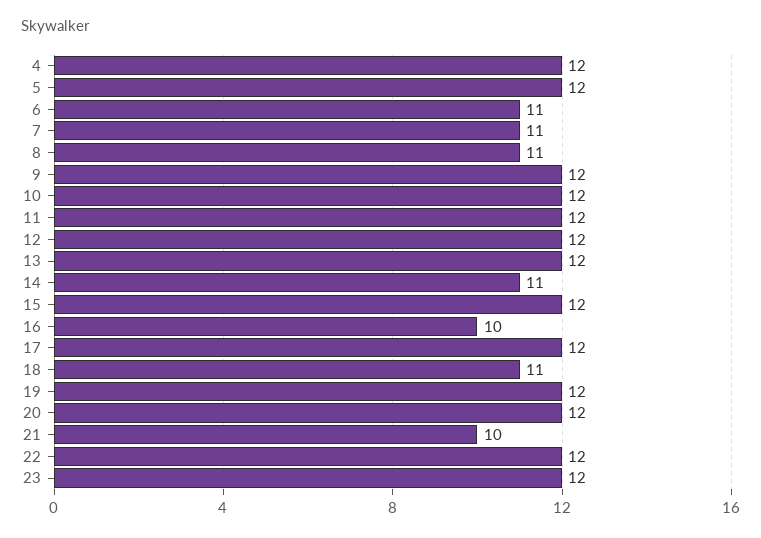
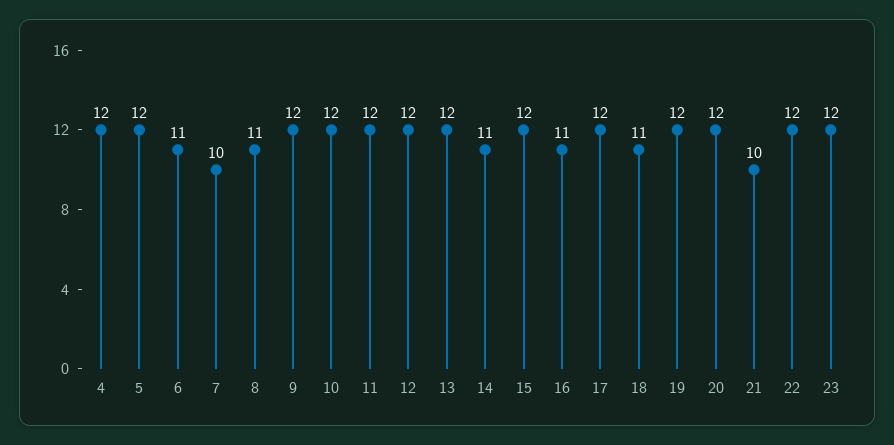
  {
    "4": 12,
    "5": 12,
    "6": 11,
-   "7": 11,
+   "7": 10,
    "8": 11,
    "9": 12,
    "10": 12,
    "11": 12,
    "12": 12,
    "13": 12,
    "14": 11,
    "15": 12,
-   "16": 10,
+   "16": 11,
    "17": 12,
    "18": 11,
    "19": 12,
    "20": 12,
    "21": 10,
    "22": 12,
    "23": 12
  }

